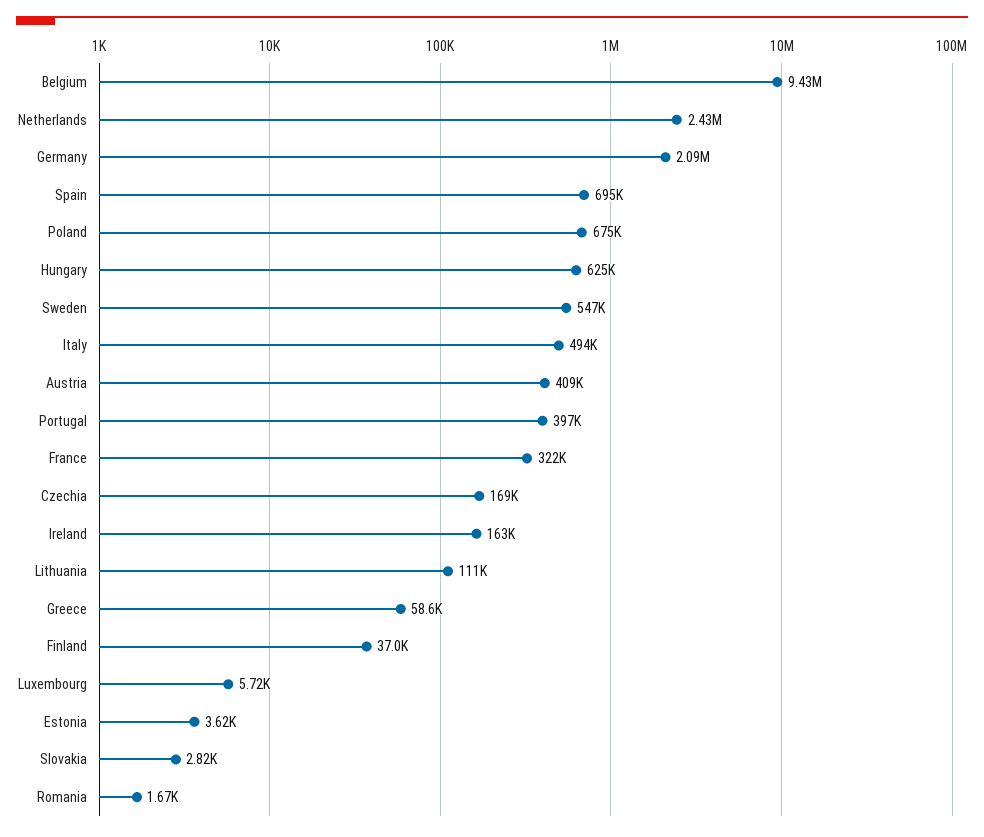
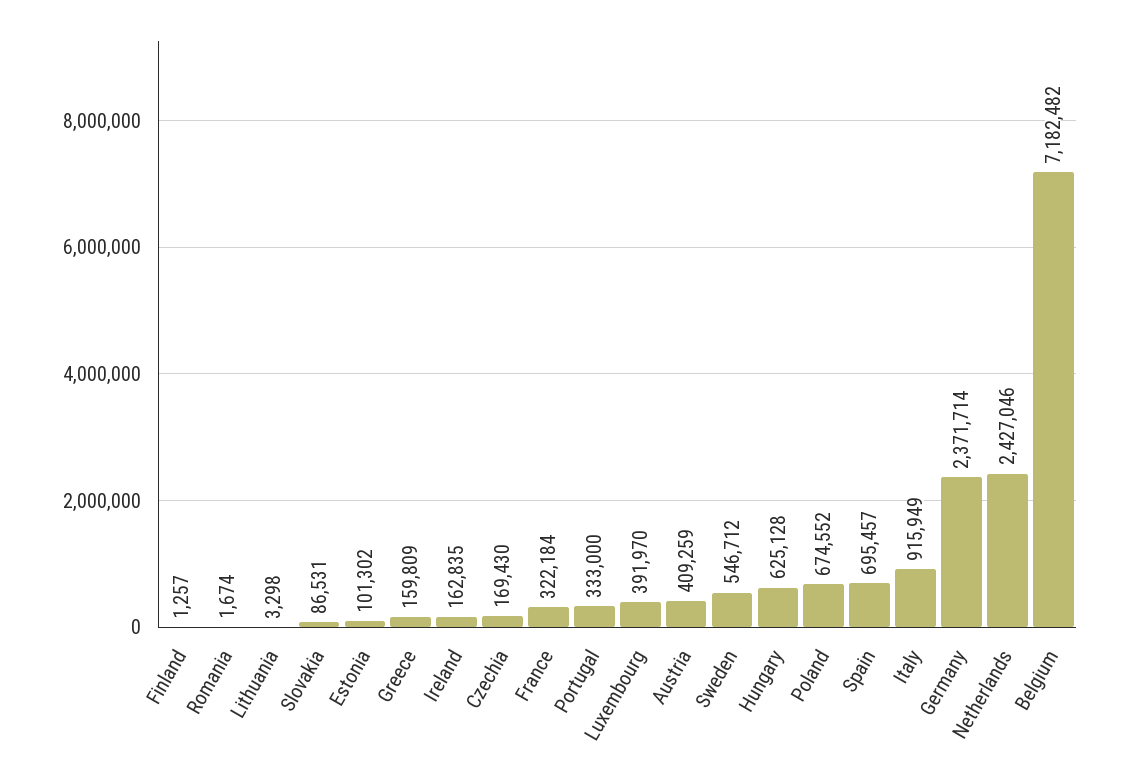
  {
-   "Belgium": 9430000,
+   "Belgium": 7182482,
    "Netherlands": 2427046,
-   "Germany": 2090000,
+   "Germany": 2371714,
    "Spain": 695457,
    "Poland": 674552,
    "Hungary": 625128,
    "Sweden": 546712,
-   "Italy": 494000,
+   "Italy": 915949,
    "Austria": 409259,
-   "Portugal": 397000,
+   "Portugal": 333000,
    "France": 322184,
    "Czechia": 169430,
    "Ireland": 162835,
-   "Lithuania": 111000,
+   "Lithuania": 3298,
-   "Greece": 58600,
+   "Greece": 159809,
-   "Finland": 37000,
+   "Finland": 1257,
-   "Luxembourg": 5720,
+   "Luxembourg": 391970,
-   "Estonia": 3620,
+   "Estonia": 101302,
-   "Slovakia": 2820,
+   "Slovakia": 86531,
    "Romania": 1674
  }

